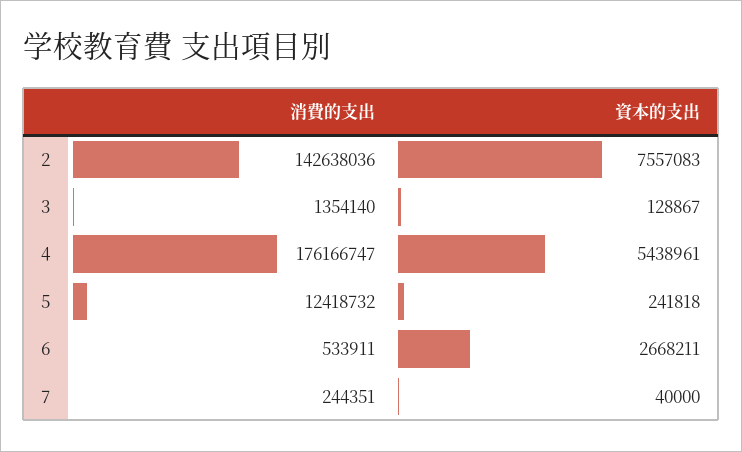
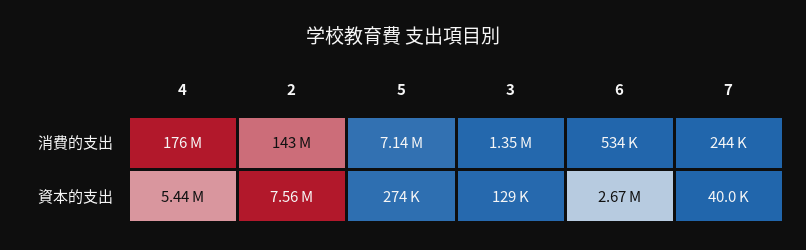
  {
    "消費的支出": {
      "2": 142638036,
      "3": 1354140,
      "4": 176166747,
-     "5": 12418732,
+     "5": 7140000,
      "6": 533911,
      "7": 244351
    },
    "資本的支出": {
      "2": 7557083,
      "3": 128867,
      "4": 5438961,
-     "5": 241818,
+     "5": 274000,
      "6": 2668211,
      "7": 40000
    }
  }

